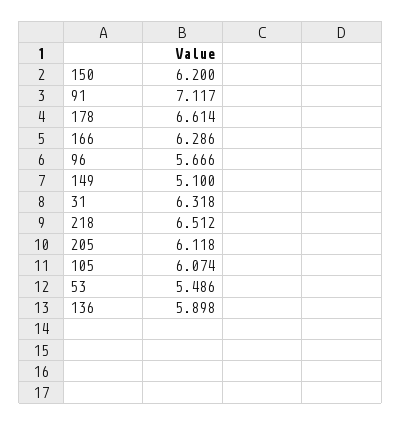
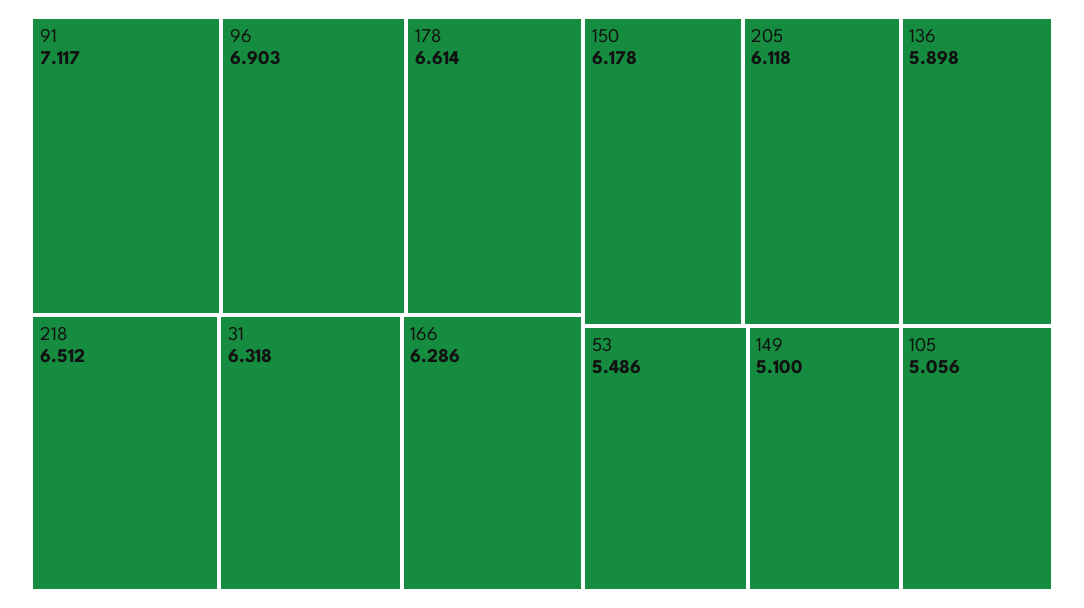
  {
-   "150": 6.2,
+   "150": 6.178,
    "91": 7.117,
    "178": 6.614,
    "166": 6.286,
-   "96": 5.666,
+   "96": 6.903,
    "149": 5.1,
    "31": 6.318,
    "218": 6.512,
    "205": 6.118,
-   "105": 6.074,
+   "105": 5.056,
    "53": 5.486,
    "136": 5.898
  }

